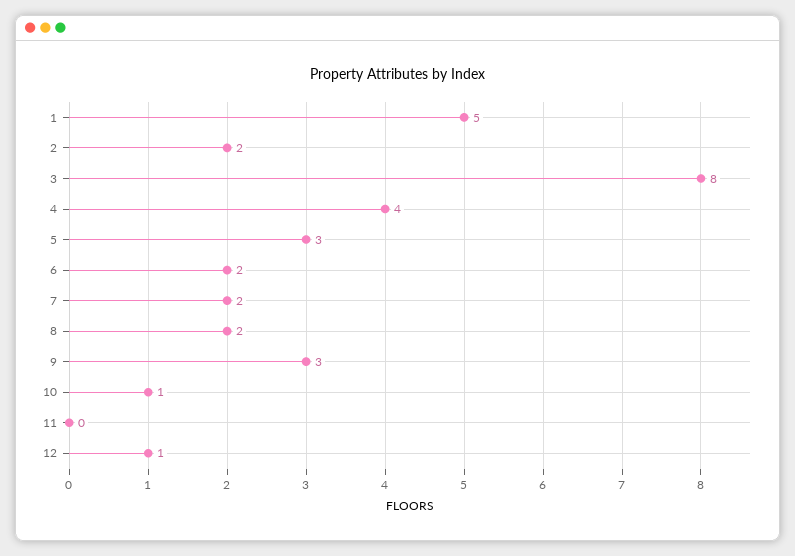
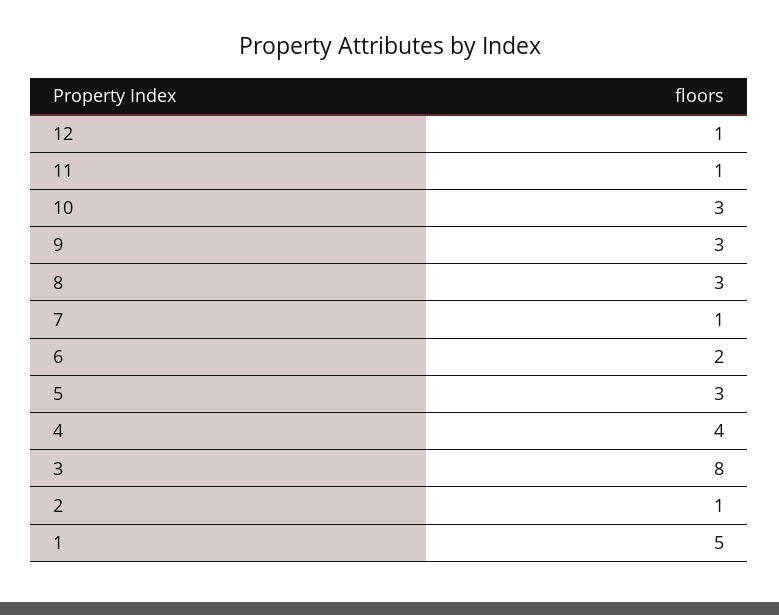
  {
    "1": 5,
-   "2": 2,
+   "2": 1,
    "3": 8,
    "4": 4,
    "5": 3,
    "6": 2,
-   "7": 2,
+   "7": 1,
-   "8": 2,
+   "8": 3,
    "9": 3,
-   "10": 1,
+   "10": 3,
-   "11": 0,
+   "11": 1,
    "12": 1
  }

